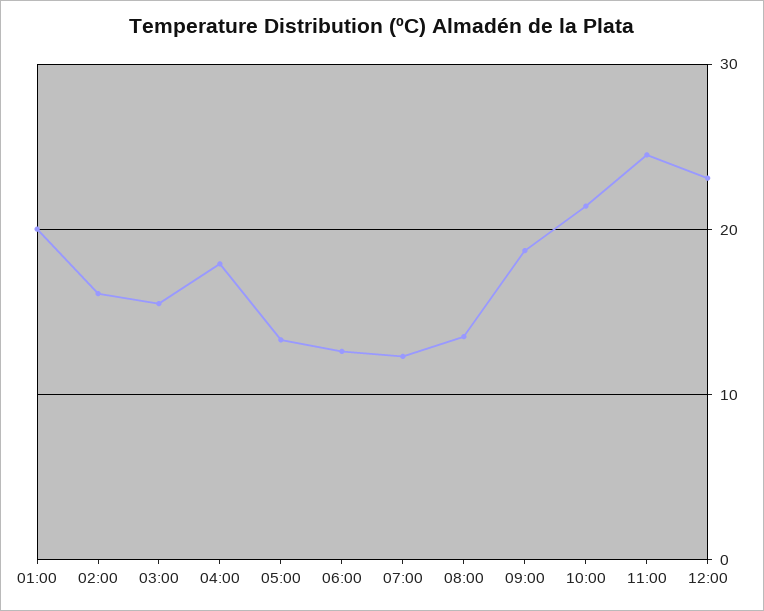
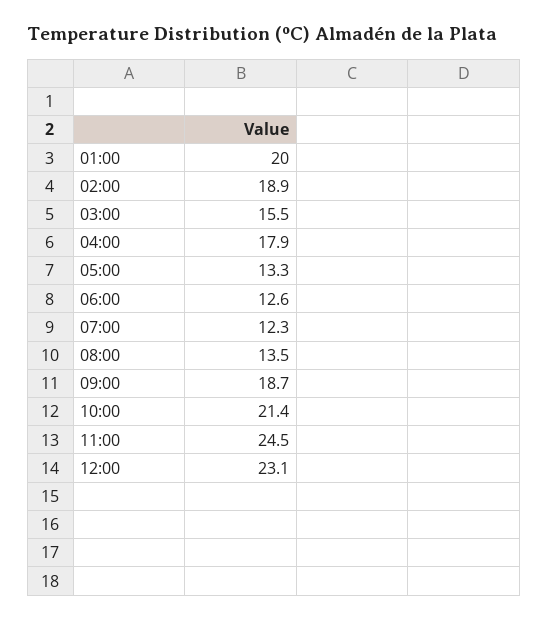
  {
    "01:00": 20,
-   "02:00": 16,
+   "02:00": 18.9,
    "03:00": 15.5,
    "04:00": 17.9,
    "05:00": 13.3,
    "06:00": 12.6,
    "07:00": 12.3,
    "08:00": 13.5,
    "09:00": 18.7,
    "10:00": 21.4,
    "11:00": 24.5,
    "12:00": 23.1
  }

